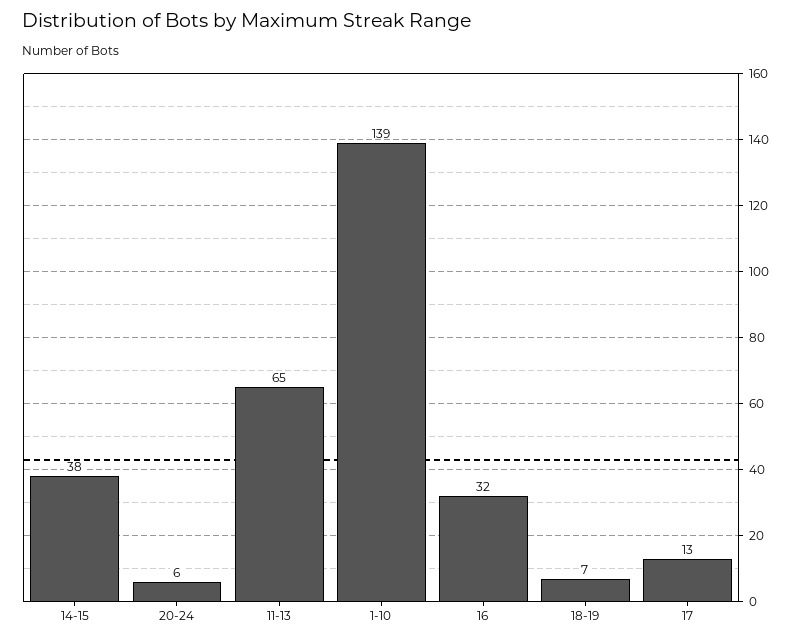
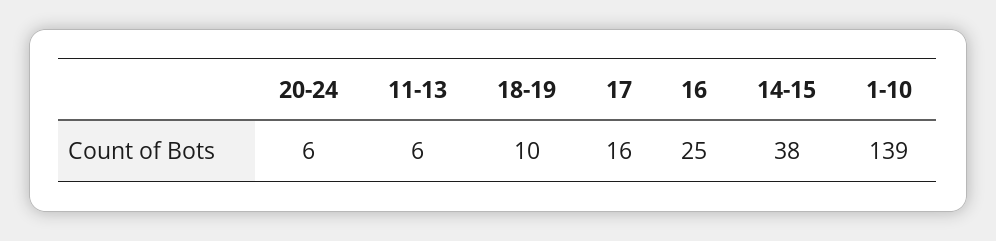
  {
    "14-15": 38,
    "20-24": 6,
-   "11-13": 65,
+   "11-13": 6,
    "1-10": 139,
-   "16": 32,
+   "16": 25,
-   "18-19": 7,
+   "18-19": 10,
-   "17": 13
+   "17": 16
  }

